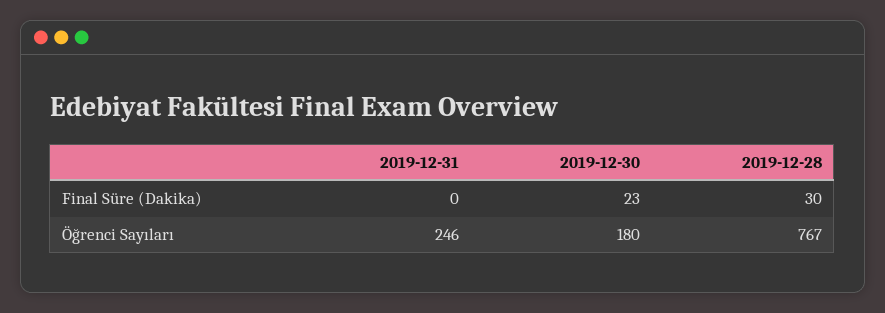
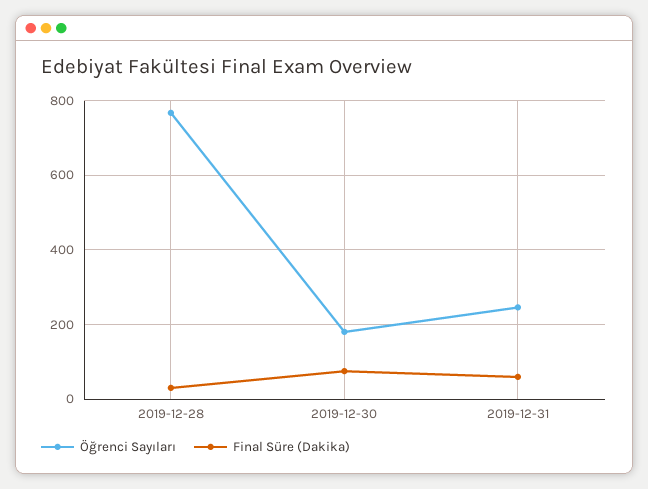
  {
    "Final Süre (Dakika)": {
-     "2019-12-31": 0,
+     "2019-12-31": 60,
-     "2019-12-30": 23,
+     "2019-12-30": 80,
      "2019-12-28": 30
    },
    "Öğrenci Sayıları": {
      "2019-12-31": 246,
      "2019-12-30": 180,
      "2019-12-28": 767
    }
  }

